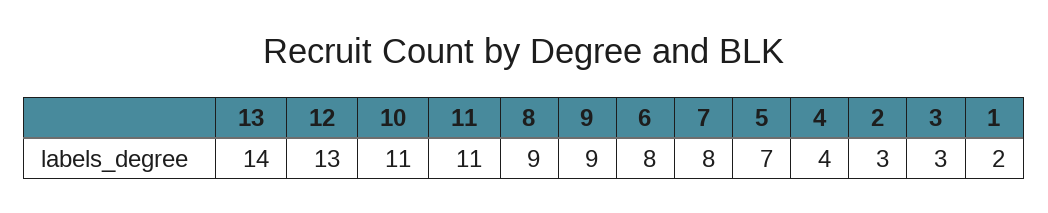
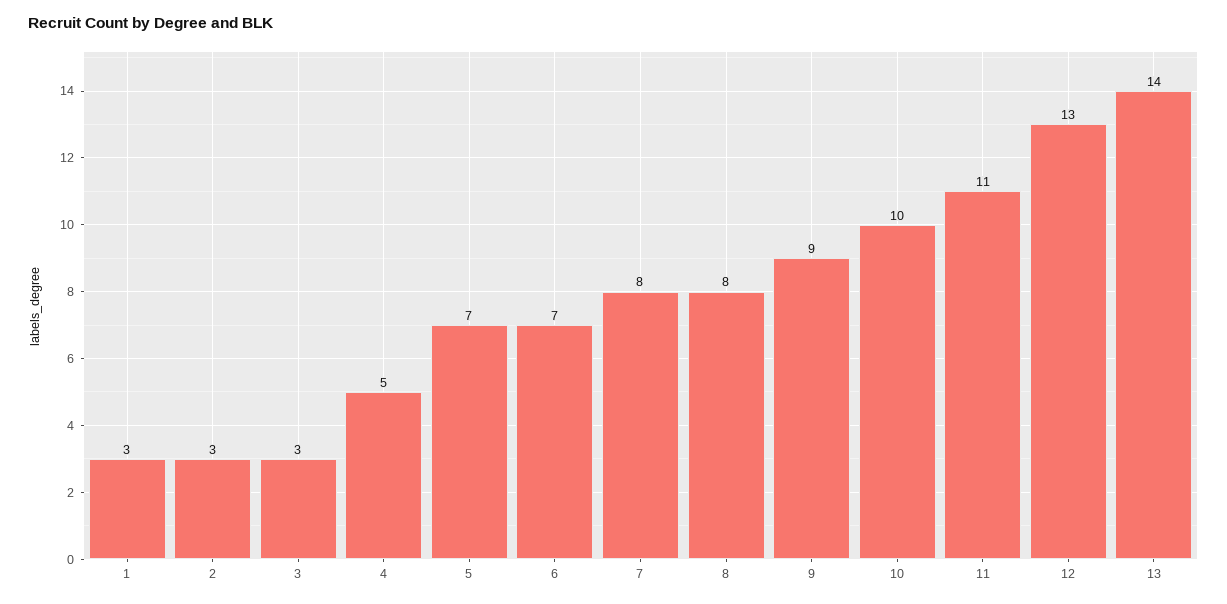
  {
    "13": 14,
    "12": 13,
-   "10": 11,
+   "10": 10,
    "11": 11,
-   "8": 9,
+   "8": 8,
    "9": 9,
-   "6": 8,
+   "6": 7,
    "7": 8,
    "5": 7,
-   "4": 4,
+   "4": 5,
    "2": 3,
    "3": 3,
-   "1": 2
+   "1": 3
  }

